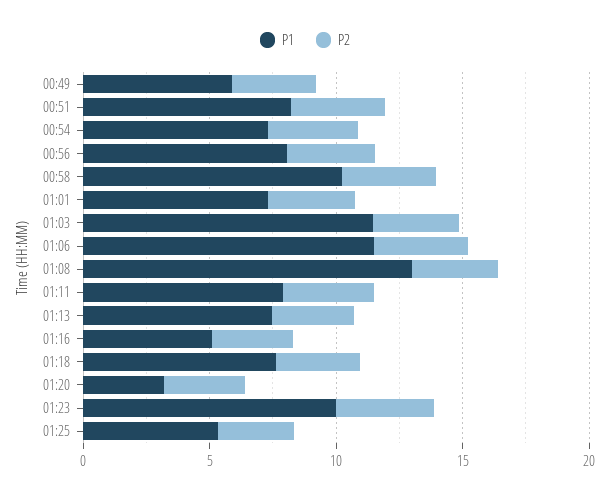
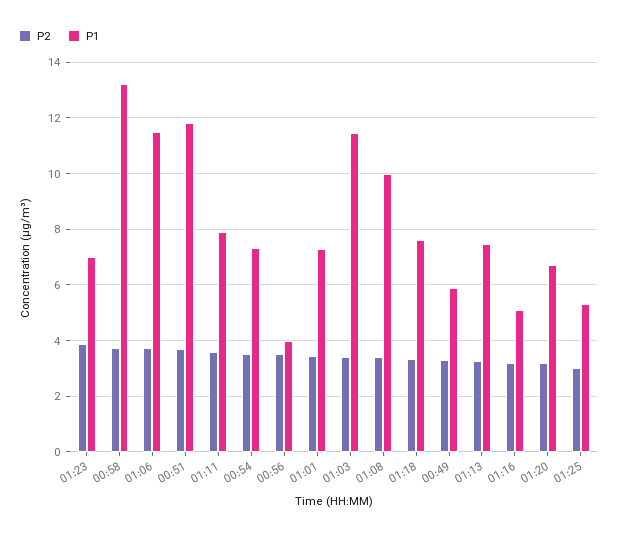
  {
    "P1": {
      "00:49": 6,
-     "00:51": 8,
+     "00:51": 11.75,
      "00:54": 7.25,
-     "00:56": 8,
+     "00:56": 4,
-     "00:58": 10,
+     "00:58": 13.25,
      "01:01": 7.25,
      "01:03": 11.5,
      "01:06": 11.5,
-     "01:08": 13,
+     "01:08": 10,
      "01:11": 8,
      "01:13": 7.5,
      "01:16": 5,
      "01:18": 7.75,
-     "01:20": 3,
+     "01:20": 6.75,
-     "01:23": 10,
+     "01:23": 7,
      "01:25": 5.25
    },
    "P2": {
      "00:49": 3.25,
      "00:51": 3.75,
      "00:54": 3.5,
      "00:56": 3.5,
      "00:58": 3.75,
      "01:01": 3.5,
      "01:03": 3.5,
      "01:06": 3.75,
      "01:08": 3.5,
      "01:11": 3.5,
      "01:13": 3.25,
      "01:16": 3.25,
      "01:18": 3.25,
      "01:20": 3.25,
      "01:23": 4,
      "01:25": 3
    }
  }

